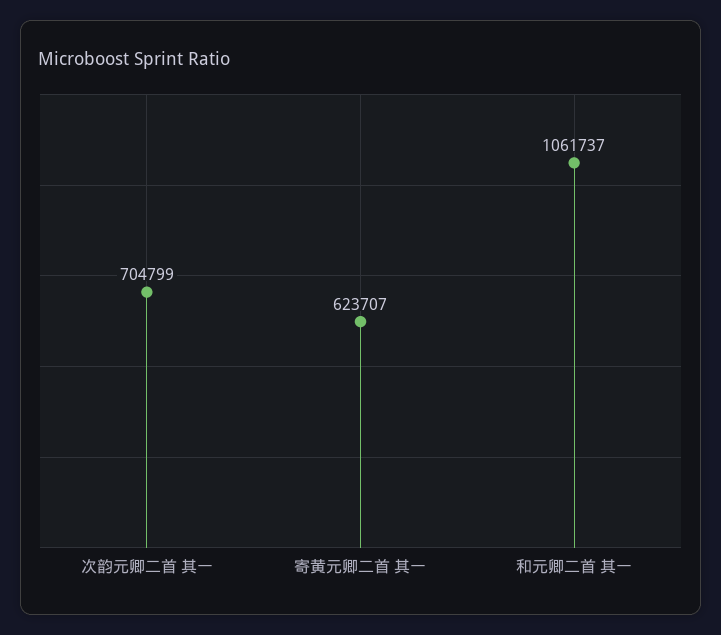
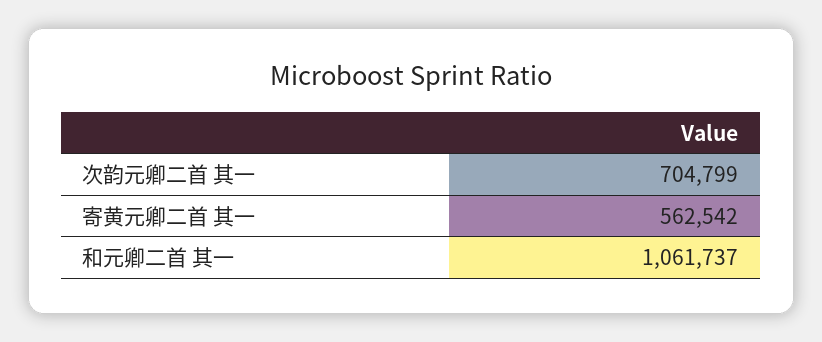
  {
    "次韵元卿二首 其一": 704799,
-   "寄黄元卿二首 其一": 623707,
+   "寄黄元卿二首 其一": 562542,
    "和元卿二首 其一": 1061737
  }

